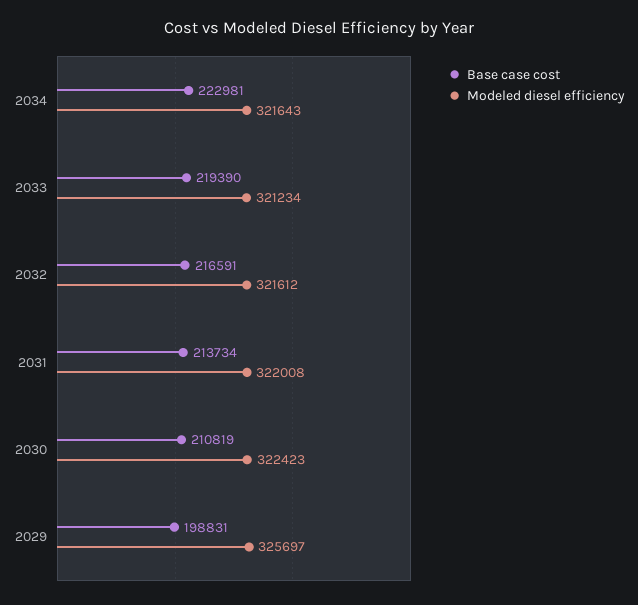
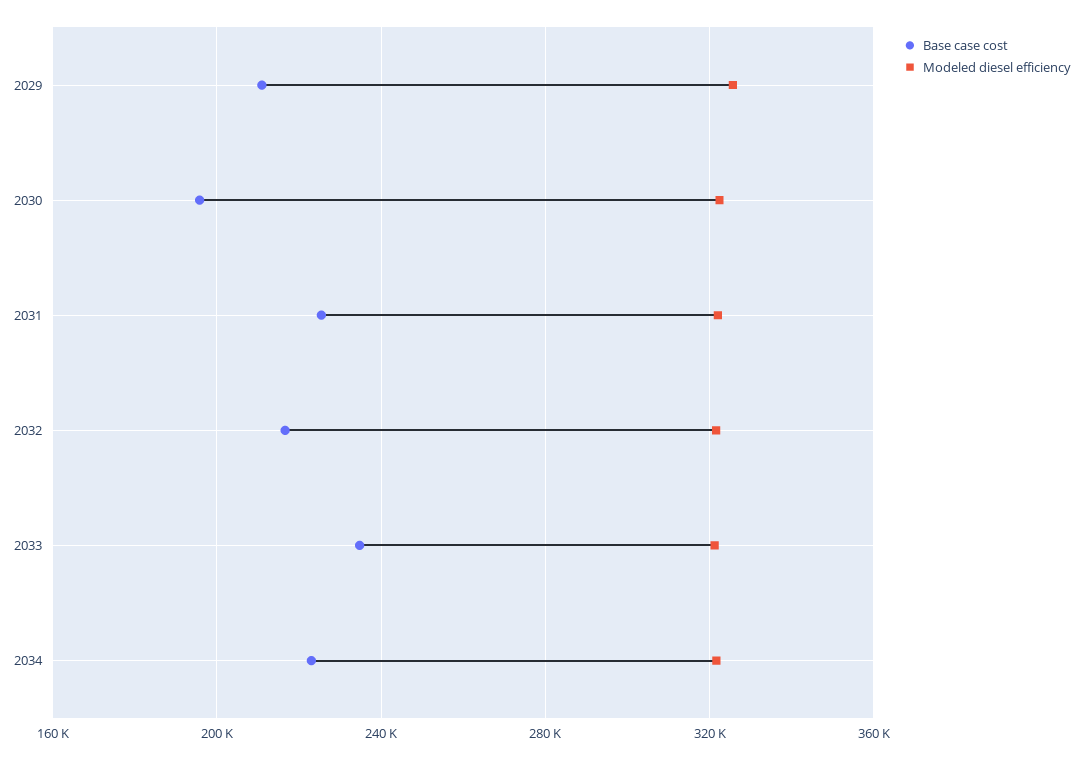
  {
    "Base case cost": {
      "2034": 222981,
-     "2033": 219390,
+     "2033": 235000,
      "2032": 216591,
-     "2031": 213734,
+     "2031": 225000,
-     "2030": 210819,
+     "2030": 195000,
-     "2029": 198831
+     "2029": 210000
    },
    "Modeled diesel efficiency": {
      "2034": 321643,
      "2033": 321234,
      "2032": 321612,
      "2031": 322008,
      "2030": 322423,
      "2029": 325697
    }
  }

